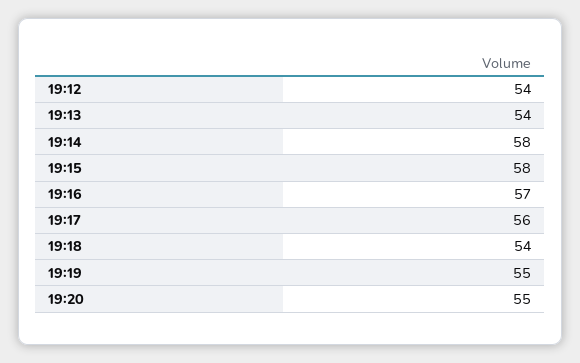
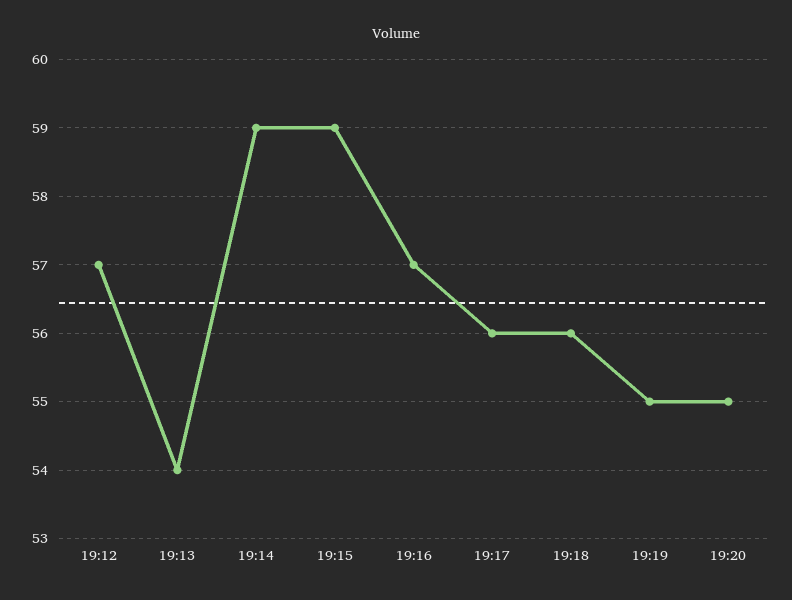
  {
-   "19:12": 54,
+   "19:12": 57,
    "19:13": 54,
-   "19:14": 58,
+   "19:14": 59,
-   "19:15": 58,
+   "19:15": 59,
    "19:16": 57,
    "19:17": 56,
-   "19:18": 54,
+   "19:18": 56,
    "19:19": 55,
    "19:20": 55
  }

